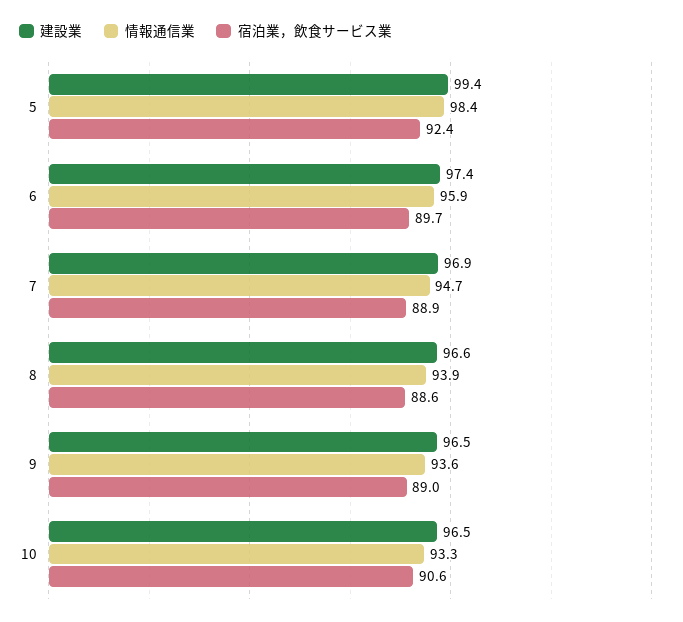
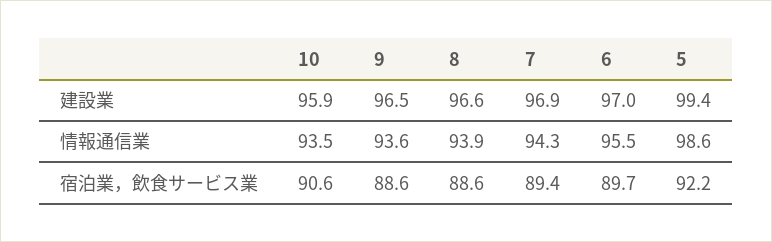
  {
    "建設業": {
      "5": 99.4,
-     "6": 97.4,
+     "6": 97,
      "7": 96.9,
      "8": 96.6,
      "9": 96.5,
-     "10": 96.5
+     "10": 95.9
    },
    "情報通信業": {
-     "5": 98.4,
+     "5": 98.6,
-     "6": 95.9,
+     "6": 95.5,
-     "7": 94.7,
+     "7": 94.3,
      "8": 93.9,
      "9": 93.6,
-     "10": 93.3
+     "10": 93.5
    },
    "宿泊業，飲食サービス業": {
-     "5": 92.4,
+     "5": 92.2,
      "6": 89.7,
-     "7": 88.9,
+     "7": 89.4,
      "8": 88.6,
-     "9": 89,
+     "9": 88.6,
      "10": 90.6
    }
  }

